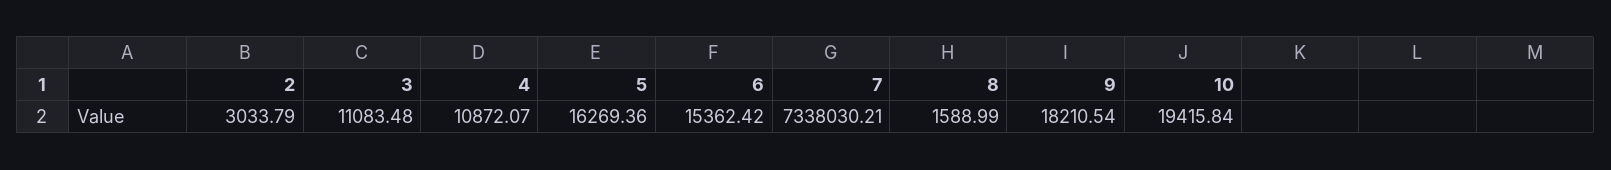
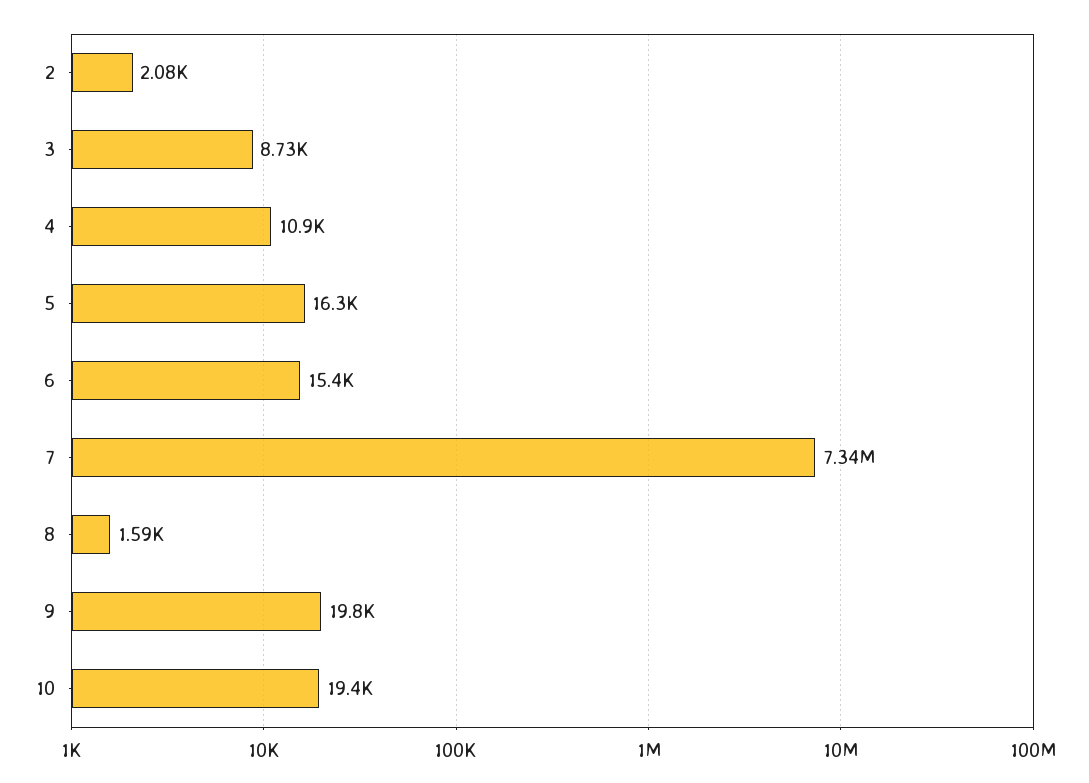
  {
-   "2": 3033.79,
+   "2": 2080,
-   "3": 11083.48,
+   "3": 8730,
    "4": 10872.07,
    "5": 16269.36,
    "6": 15362.42,
    "7": 7338030.21,
    "8": 1588.99,
-   "9": 18210.54,
+   "9": 19800,
    "10": 19415.84
  }

